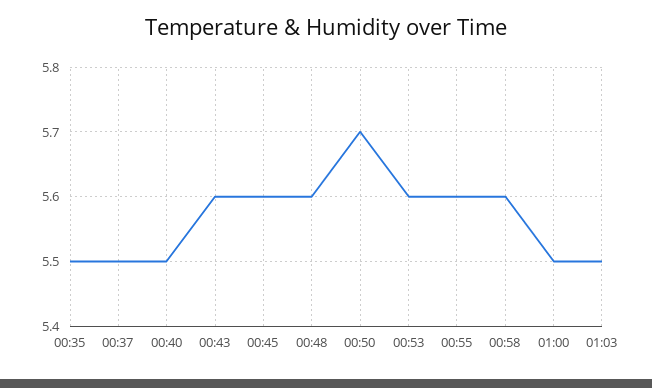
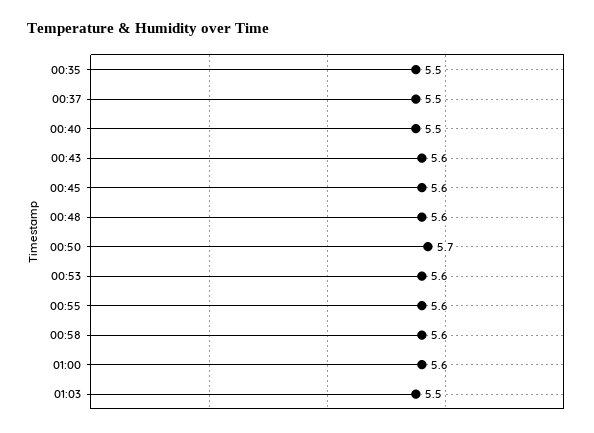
  {
    "00:35": 5.5,
    "00:37": 5.5,
    "00:40": 5.5,
    "00:43": 5.6,
    "00:45": 5.6,
    "00:48": 5.6,
    "00:50": 5.7,
    "00:53": 5.6,
    "00:55": 5.6,
    "00:58": 5.6,
-   "01:00": 5.5,
+   "01:00": 5.6,
    "01:03": 5.5
  }

